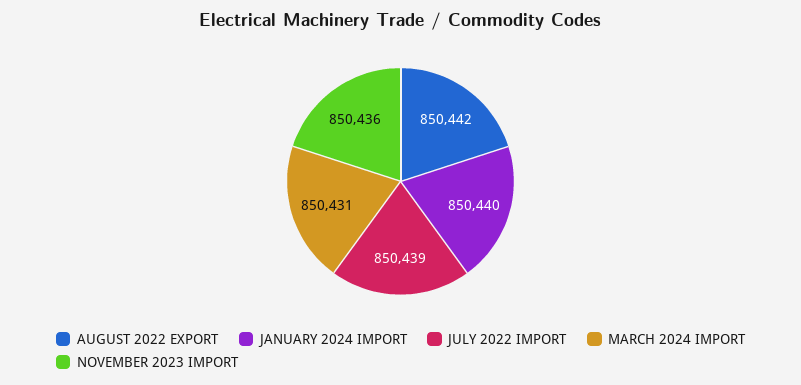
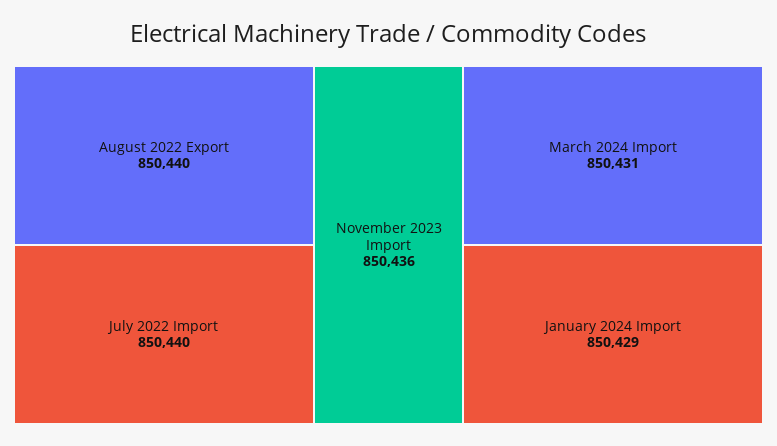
  {
-   "AUGUST 2022 EXPORT": 850442,
+   "AUGUST 2022 EXPORT": 850440,
-   "JANUARY 2024 IMPORT": 850440,
+   "JANUARY 2024 IMPORT": 850429,
-   "JULY 2022 IMPORT": 850439,
+   "JULY 2022 IMPORT": 850440,
    "MARCH 2024 IMPORT": 850431,
    "NOVEMBER 2023 IMPORT": 850436
  }

